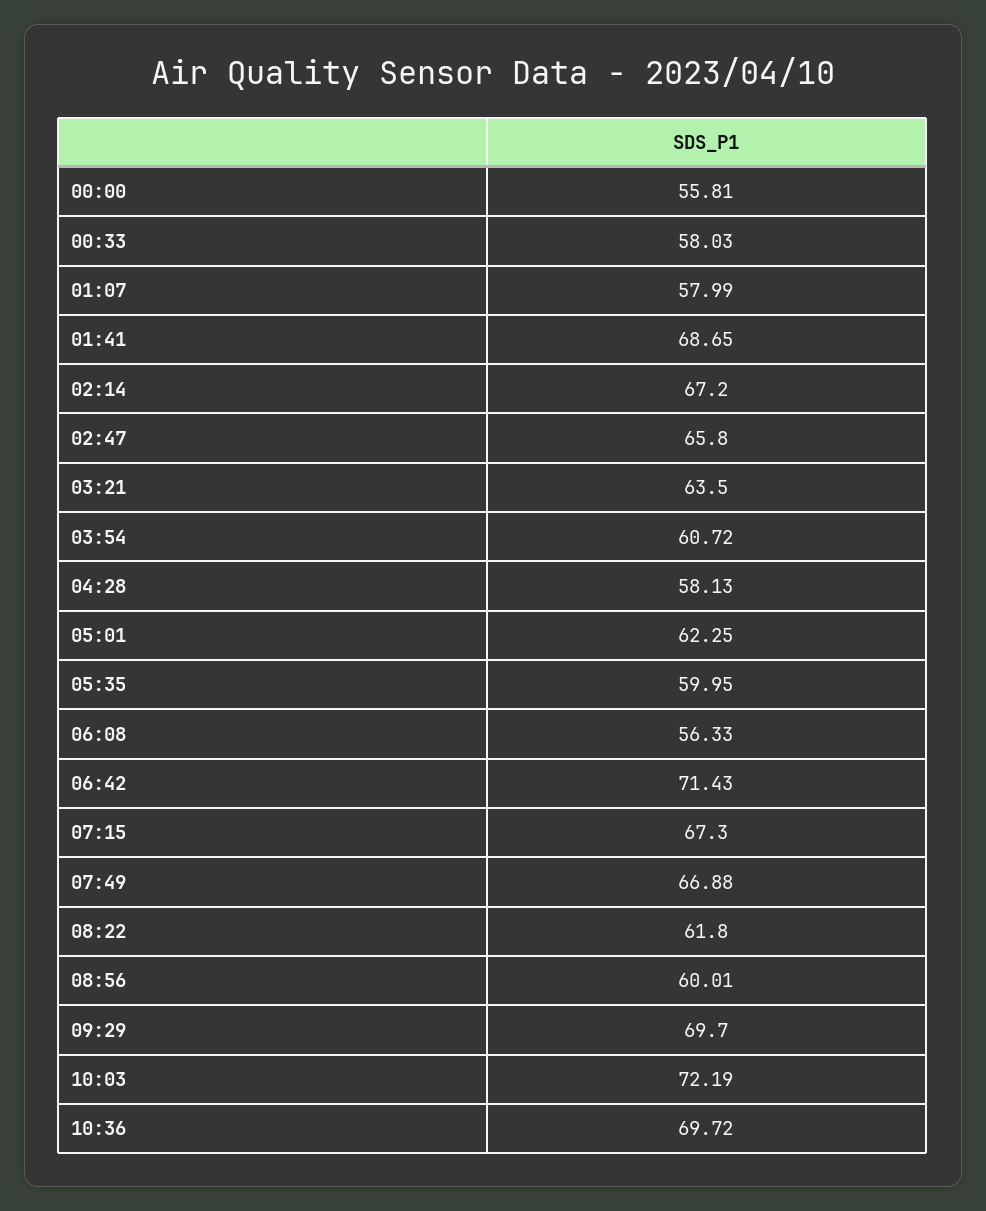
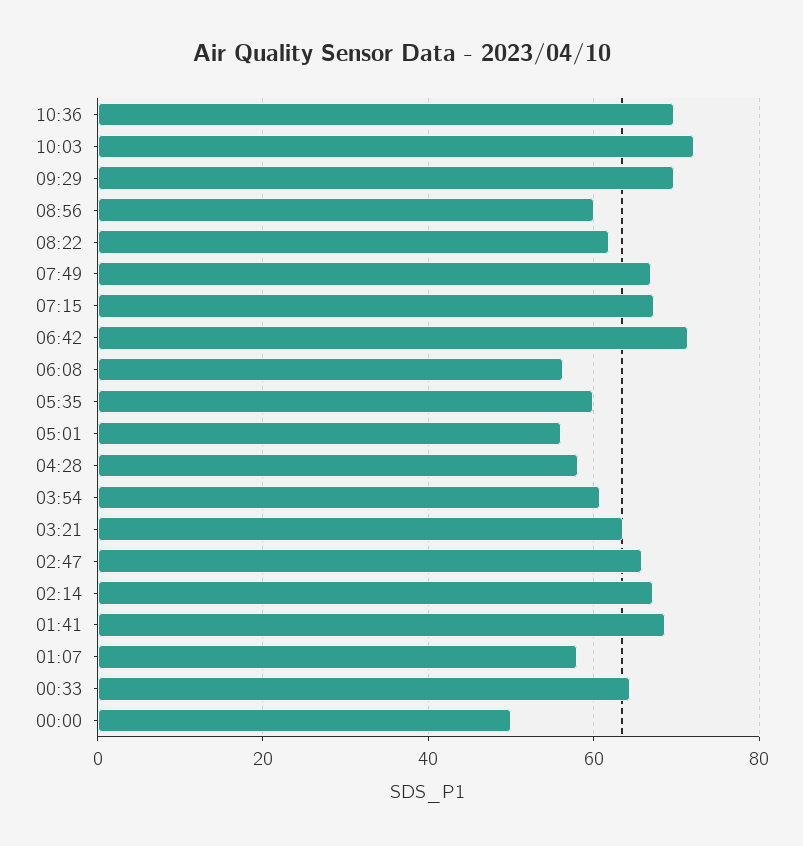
  {
-   "00:00": 55.81,
+   "00:00": 50,
-   "00:33": 58.03,
+   "00:33": 64,
    "01:07": 57.99,
    "01:41": 68.65,
    "02:14": 67.2,
    "02:47": 65.8,
    "03:21": 63.5,
    "03:54": 60.72,
    "04:28": 58.13,
-   "05:01": 62.25,
+   "05:01": 56,
    "05:35": 59.95,
    "06:08": 56.33,
    "06:42": 71.43,
    "07:15": 67.3,
    "07:49": 66.88,
    "08:22": 61.8,
    "08:56": 60.01,
    "09:29": 69.7,
    "10:03": 72.19,
    "10:36": 69.72
  }

